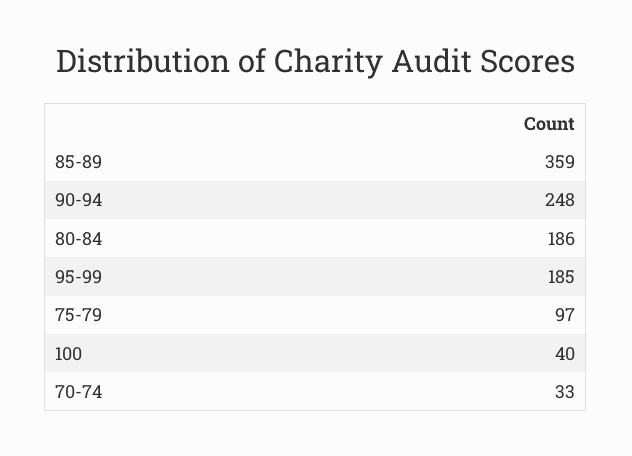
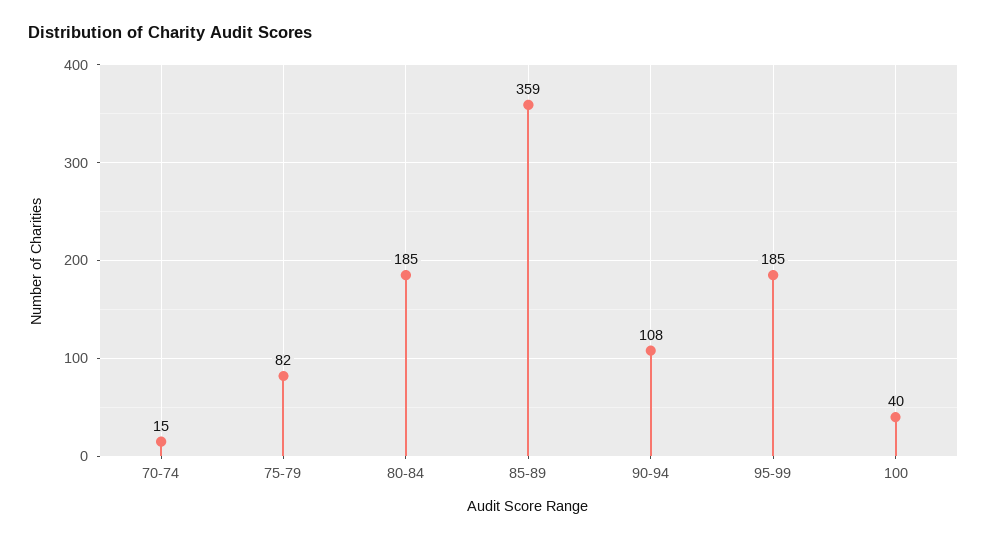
  {
    "85-89": 359,
-   "90-94": 248,
+   "90-94": 108,
-   "80-84": 186,
+   "80-84": 185,
    "95-99": 185,
-   "75-79": 97,
+   "75-79": 82,
    "100": 40,
-   "70-74": 33
+   "70-74": 15
  }

